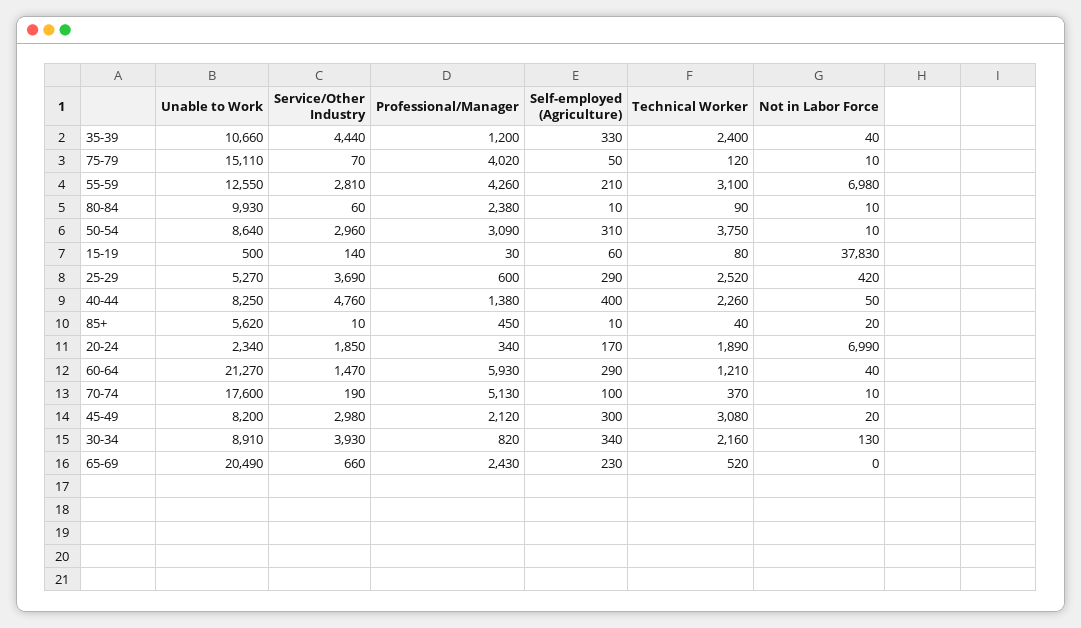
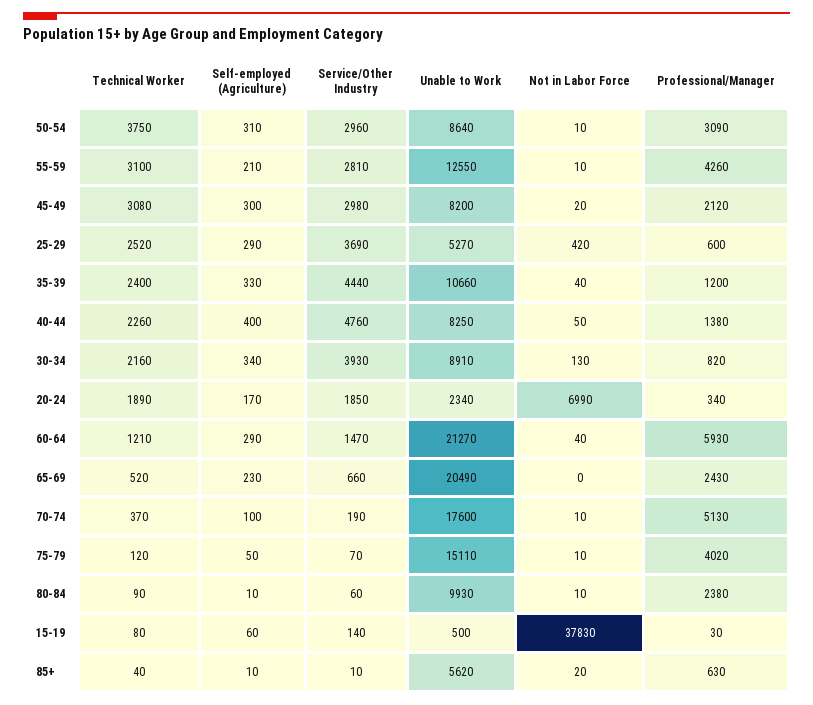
  {
    "Unable to Work": {
      "35-39": 10660,
      "75-79": 15110,
      "55-59": 12550,
      "80-84": 9930,
      "50-54": 8640,
      "15-19": 500,
      "25-29": 5270,
      "40-44": 8250,
      "85+": 5620,
      "20-24": 2340,
      "60-64": 21270,
      "70-74": 17600,
      "45-49": 8200,
      "30-34": 8910,
      "65-69": 20490
    },
    "Service/Other Industry": {
      "35-39": 4440,
      "75-79": 70,
      "55-59": 2810,
      "80-84": 60,
      "50-54": 2960,
      "15-19": 140,
      "25-29": 3690,
      "40-44": 4760,
      "85+": 10,
      "20-24": 1850,
      "60-64": 1470,
      "70-74": 190,
      "45-49": 2980,
      "30-34": 3930,
      "65-69": 660
    },
    "Professional/Manager": {
      "35-39": 1200,
      "75-79": 4020,
      "55-59": 4260,
      "80-84": 2380,
      "50-54": 3090,
      "15-19": 30,
      "25-29": 600,
      "40-44": 1380,
-     "85+": 450,
+     "85+": 630,
      "20-24": 340,
      "60-64": 5930,
      "70-74": 5130,
      "45-49": 2120,
      "30-34": 820,
      "65-69": 2430
    },
    "Self-employed (Agriculture)": {
      "35-39": 330,
      "75-79": 50,
      "55-59": 210,
      "80-84": 10,
      "50-54": 310,
      "15-19": 60,
      "25-29": 290,
      "40-44": 400,
      "85+": 10,
      "20-24": 170,
      "60-64": 290,
      "70-74": 100,
      "45-49": 300,
      "30-34": 340,
      "65-69": 230
    },
    "Technical Worker": {
      "35-39": 2400,
      "75-79": 120,
      "55-59": 3100,
      "80-84": 90,
      "50-54": 3750,
      "15-19": 80,
      "25-29": 2520,
      "40-44": 2260,
      "85+": 40,
      "20-24": 1890,
      "60-64": 1210,
      "70-74": 370,
      "45-49": 3080,
      "30-34": 2160,
      "65-69": 520
    },
    "Not in Labor Force": {
      "35-39": 40,
      "75-79": 10,
-     "55-59": 6980,
+     "55-59": 10,
      "80-84": 10,
      "50-54": 10,
      "15-19": 37830,
      "25-29": 420,
      "40-44": 50,
      "85+": 20,
      "20-24": 6990,
      "60-64": 40,
      "70-74": 10,
      "45-49": 20,
      "30-34": 130,
      "65-69": 0
    }
  }

